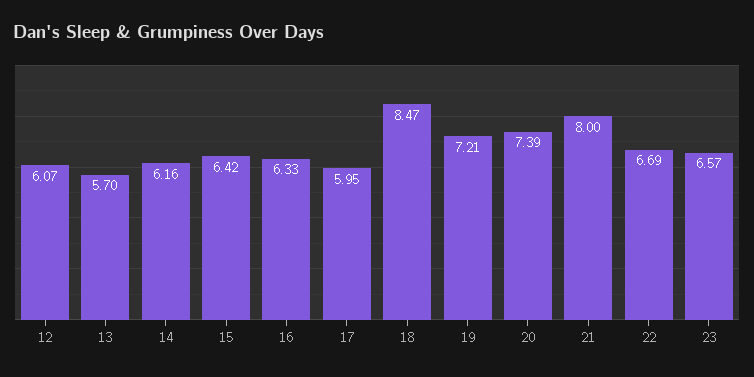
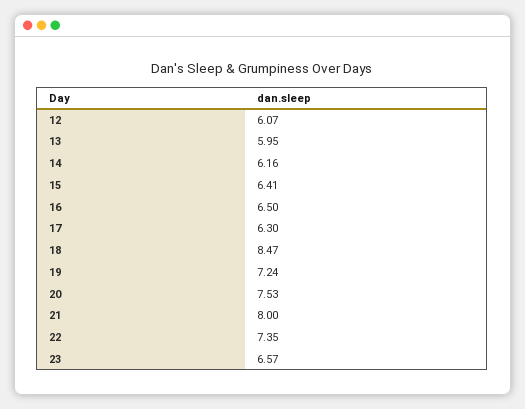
  {
    "12": 6.07,
-   "13": 5.7,
+   "13": 5.95,
    "14": 6.16,
-   "15": 6.42,
+   "15": 6.41,
-   "16": 6.33,
+   "16": 6.5,
-   "17": 5.95,
+   "17": 6.3,
    "18": 8.47,
-   "19": 7.21,
+   "19": 7.24,
-   "20": 7.39,
+   "20": 7.53,
    "21": 8,
-   "22": 6.69,
+   "22": 7.35,
    "23": 6.57
  }

